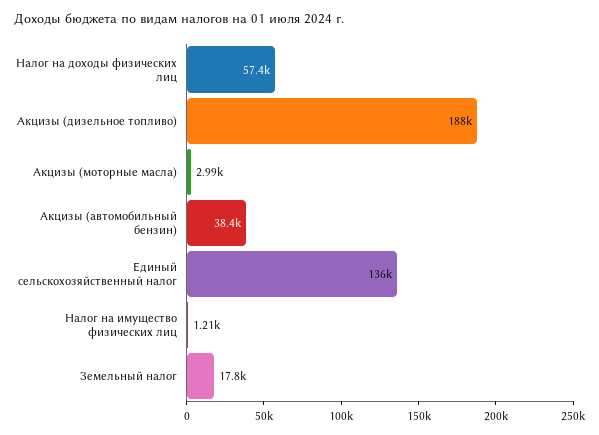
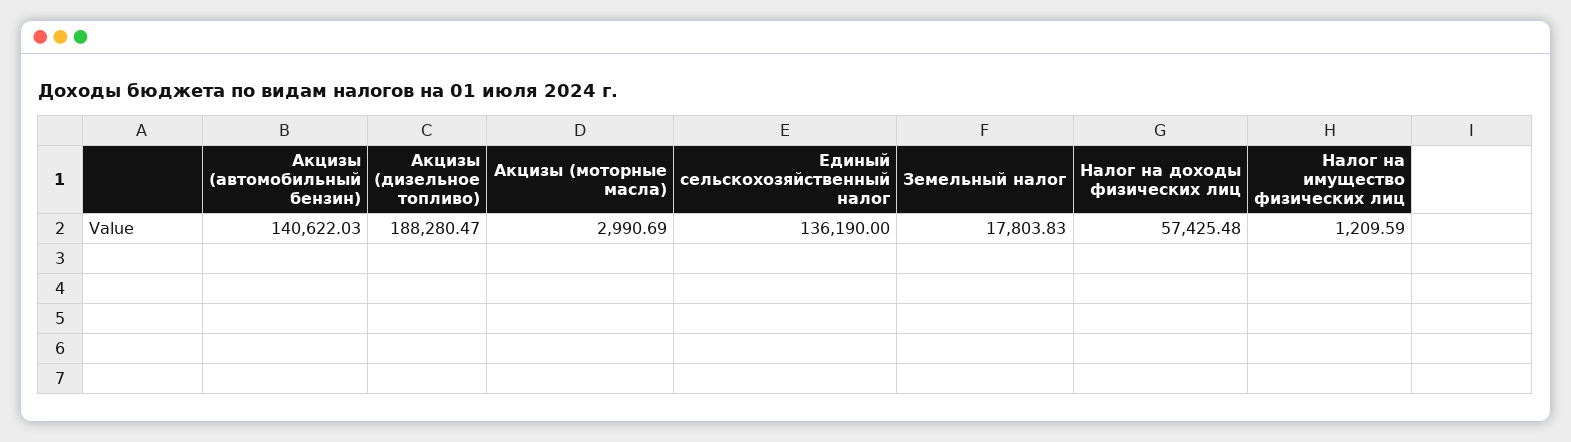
  {
    "Налог на доходы физических лиц": 57425.48,
    "Акцизы (дизельное топливо)": 188280.47,
    "Акцизы (моторные масла)": 2990.69,
-   "Акцизы (автомобильный бензин)": 38400,
+   "Акцизы (автомобильный бензин)": 140622.03,
    "Единый сельскохозяйственный налог": 136190,
    "Налог на имущество физических лиц": 1209.59,
    "Земельный налог": 17803.83
  }

